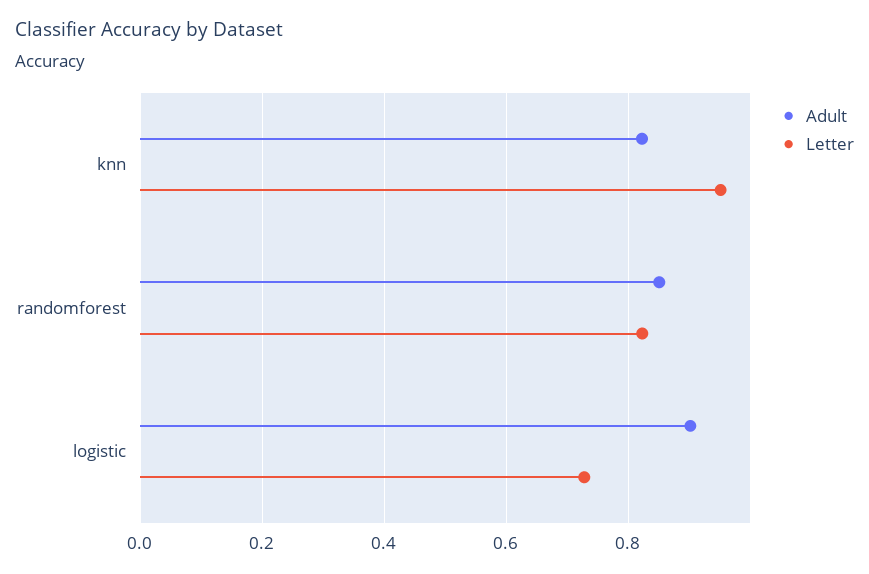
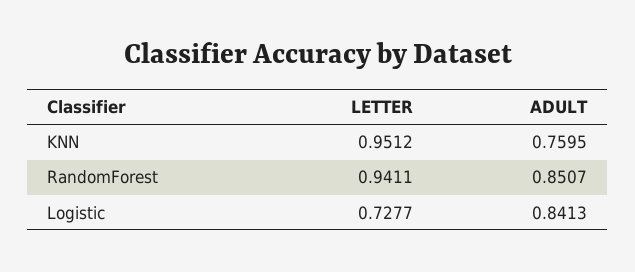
  {
    "Adult": {
-     "knn": 0.82,
+     "knn": 0.7595,
      "randomforest": 0.8507,
-     "logistic": 0.9
+     "logistic": 0.8413
    },
    "Letter": {
      "knn": 0.9512,
-     "randomforest": 0.82,
+     "randomforest": 0.9411,
      "logistic": 0.7277
    }
  }

